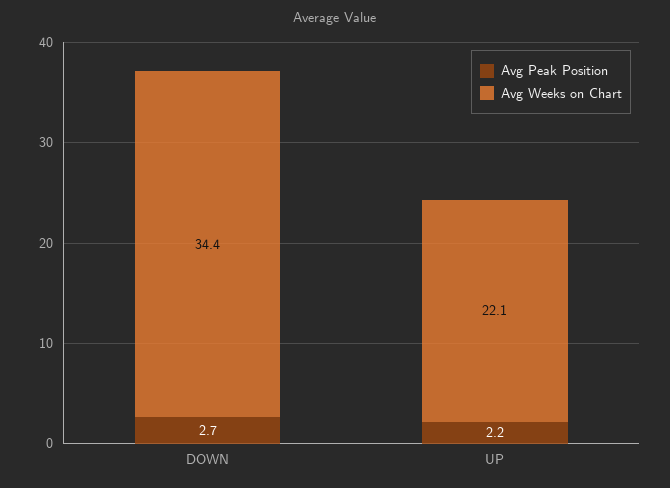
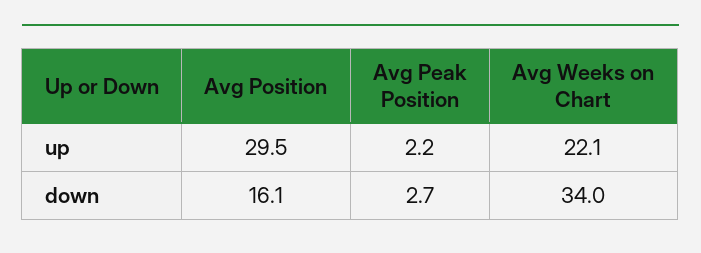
  {
    "Avg Peak Position": {
      "DOWN": 2.7,
      "UP": 2.2
    },
    "Avg Weeks on Chart": {
-     "DOWN": 34.4,
+     "DOWN": 34,
      "UP": 22.1
-   }
+   },
+   "Avg Position": {
+     "UP": 29.5,
+     "DOWN": 16.1
+   }
  }

